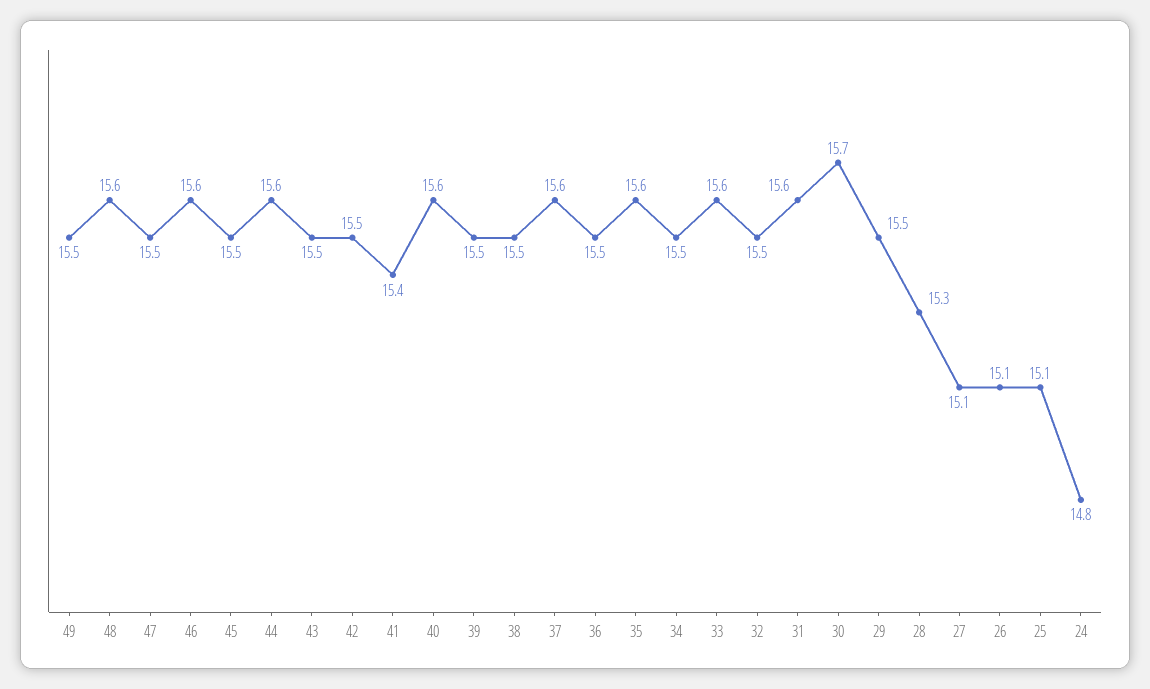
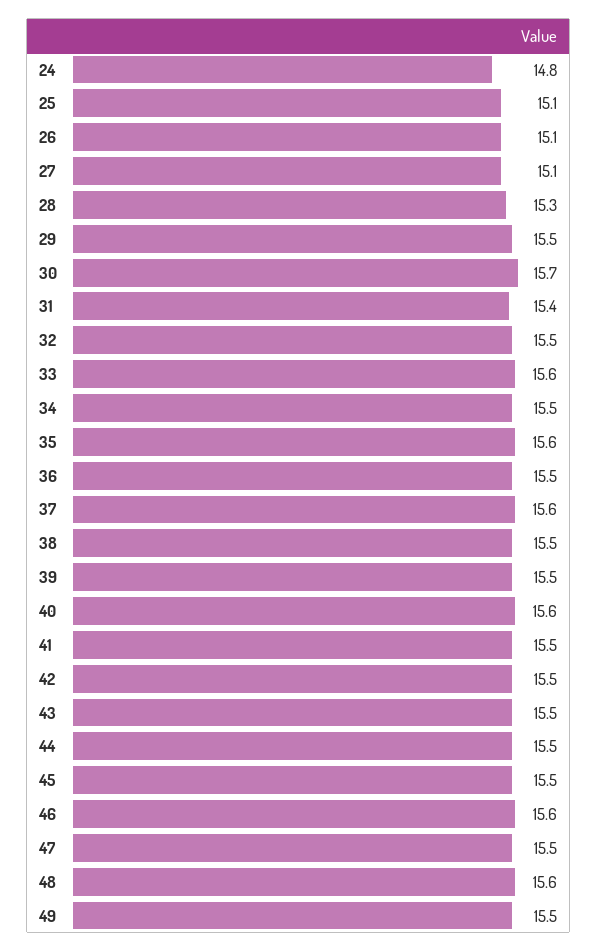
  {
    "49": 15.5,
    "48": 15.6,
    "47": 15.5,
    "46": 15.6,
    "45": 15.5,
-   "44": 15.6,
+   "44": 15.5,
    "43": 15.5,
    "42": 15.5,
-   "41": 15.4,
+   "41": 15.5,
    "40": 15.6,
    "39": 15.5,
    "38": 15.5,
    "37": 15.6,
    "36": 15.5,
    "35": 15.6,
    "34": 15.5,
    "33": 15.6,
    "32": 15.5,
-   "31": 15.6,
+   "31": 15.4,
    "30": 15.7,
    "29": 15.5,
    "28": 15.3,
    "27": 15.1,
    "26": 15.1,
    "25": 15.1,
    "24": 14.8
  }

